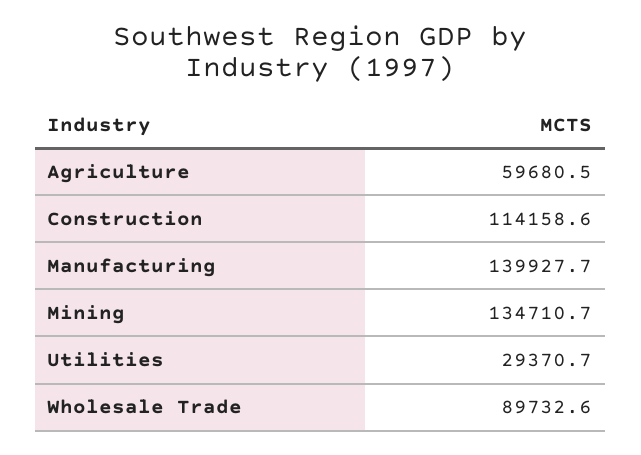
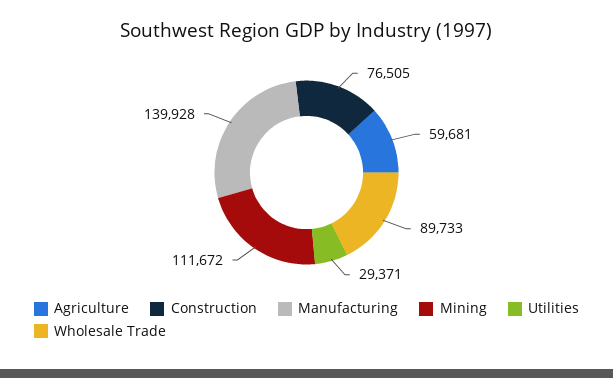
  {
    "Agriculture": 59680.5,
-   "Construction": 114158.6,
+   "Construction": 76505,
    "Manufacturing": 139927.7,
-   "Mining": 134710.7,
+   "Mining": 111672,
    "Utilities": 29370.7,
    "Wholesale Trade": 89732.6
  }

